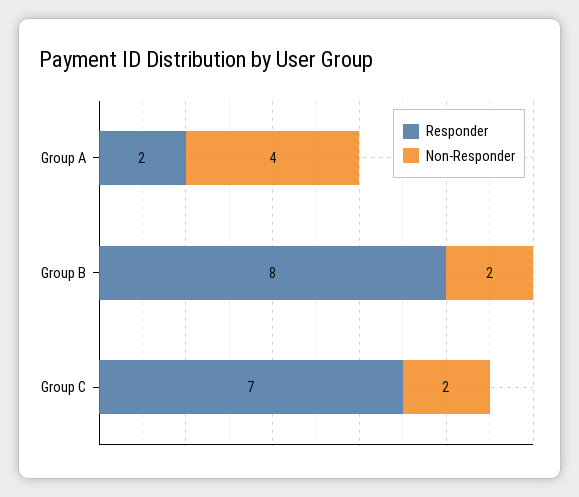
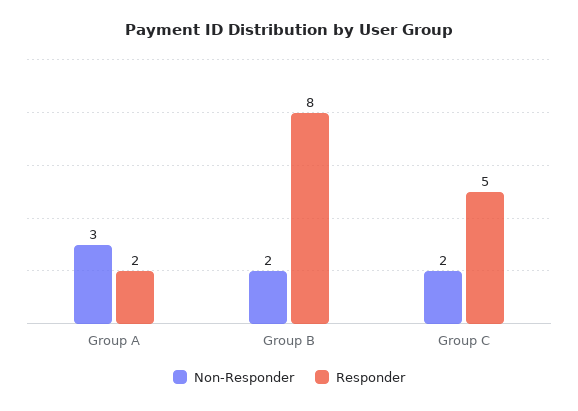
  {
    "Responder": {
      "Group A": 2,
      "Group B": 8,
-     "Group C": 7
+     "Group C": 5
    },
    "Non-Responder": {
-     "Group A": 4,
+     "Group A": 3,
      "Group B": 2,
      "Group C": 2
    }
  }

